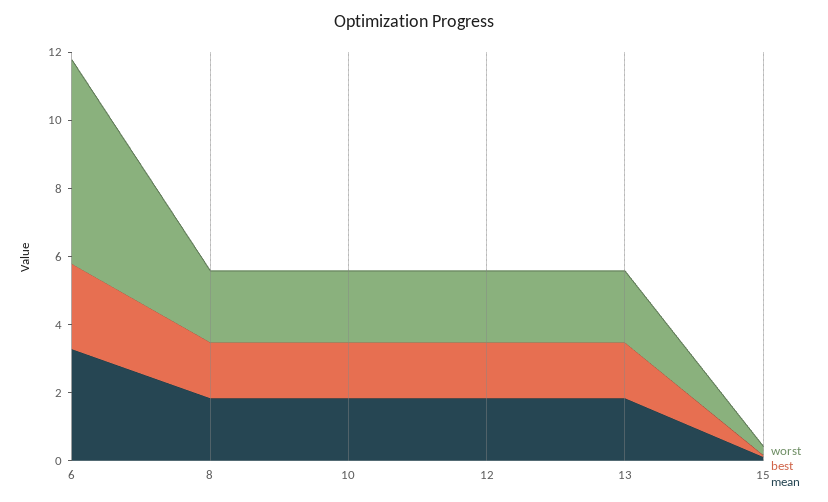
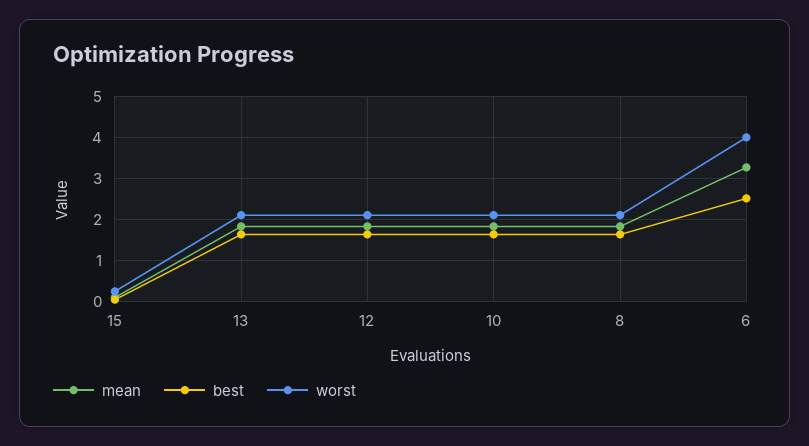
  {
    "worst": {
-     "6": 6,
+     "6": 4,
      "8": 2.2,
      "10": 2.2,
      "12": 2.2,
      "13": 2.2,
      "15": 0.2
    },
    "best": {
      "6": 2.6,
      "8": 1.6,
      "10": 1.6,
      "12": 1.6,
      "13": 1.6,
      "15": 0
    },
    "mean": {
      "6": 3.2,
      "8": 1.8,
      "10": 1.8,
      "12": 1.8,
      "13": 1.8,
      "15": 0.2
    }
  }

